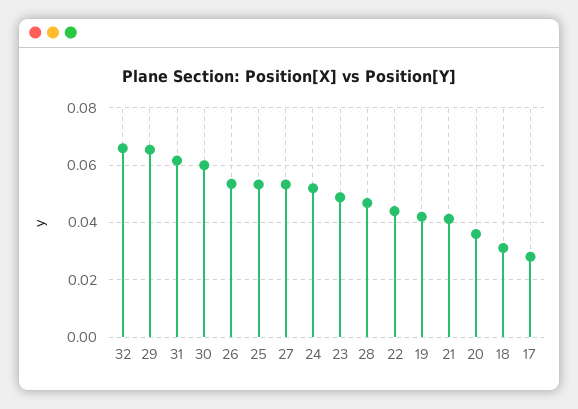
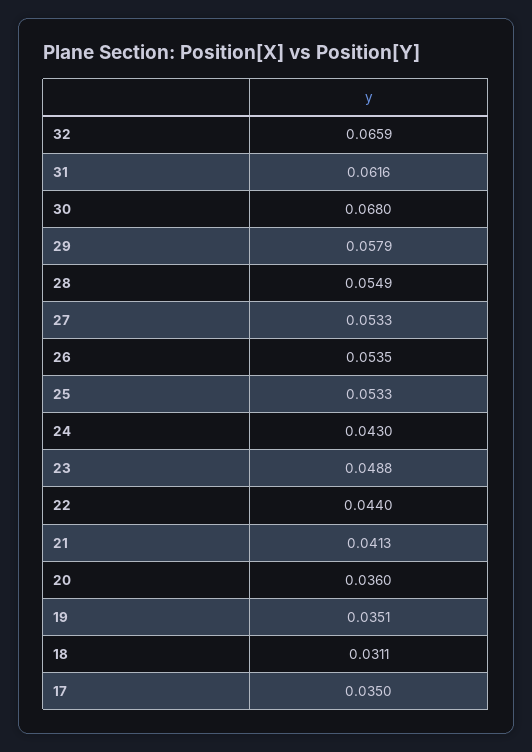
  {
    "32": 0.0659,
-   "29": 0.065,
+   "29": 0.0579,
    "31": 0.0616,
-   "30": 0.06,
+   "30": 0.068,
    "26": 0.0535,
    "25": 0.0533,
    "27": 0.0533,
-   "24": 0.0525,
+   "24": 0.043,
    "23": 0.0488,
-   "28": 0.0475,
+   "28": 0.0549,
    "22": 0.044,
-   "19": 0.0425,
+   "19": 0.0351,
    "21": 0.0413,
    "20": 0.036,
    "18": 0.0311,
-   "17": 0.0275
+   "17": 0.035
  }

